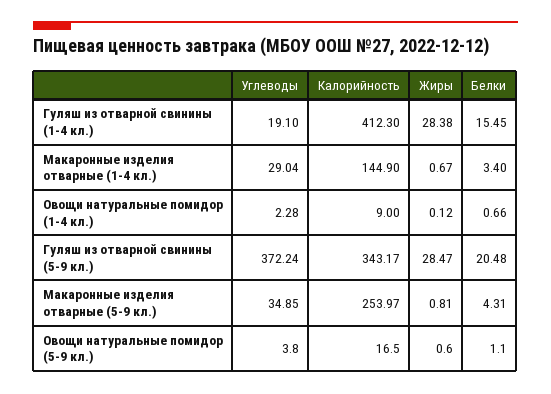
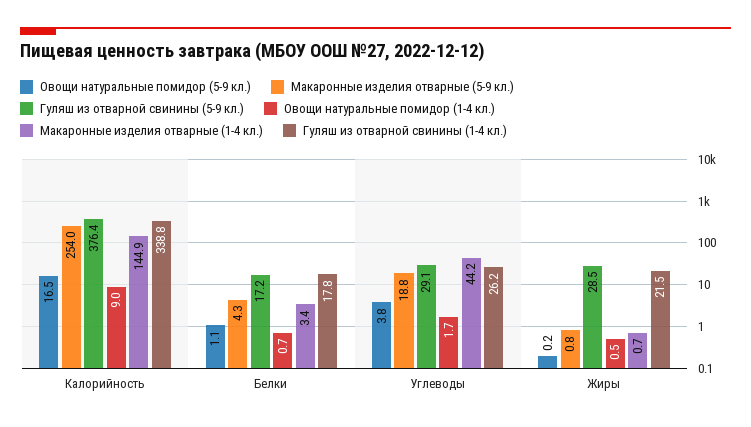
  {
    "Гуляш из отварной свинины (1-4 кл.)": {
-     "Углеводы": 19.1,
+     "Углеводы": 26.2,
-     "Калорийность": 412.3,
+     "Калорийность": 338.8,
-     "Жиры": 28.38,
+     "Жиры": 21.5,
-     "Белки": 15.45
+     "Белки": 17.8
    },
    "Макаронные изделия отварные (1-4 кл.)": {
-     "Углеводы": 29.04,
+     "Углеводы": 44.2,
      "Калорийность": 144.9,
      "Жиры": 0.67,
      "Белки": 3.4
    },
    "Овощи натуральные помидор (1-4 кл.)": {
-     "Углеводы": 2.28,
+     "Углеводы": 1.7,
      "Калорийность": 9,
-     "Жиры": 0.12,
+     "Жиры": 0.5,
      "Белки": 0.66
    },
    "Гуляш из отварной свинины (5-9 кл.)": {
-     "Углеводы": 372.24,
+     "Углеводы": 29.1,
-     "Калорийность": 343.17,
+     "Калорийность": 376.4,
      "Жиры": 28.47,
-     "Белки": 20.48
+     "Белки": 17.2
    },
    "Макаронные изделия отварные (5-9 кл.)": {
-     "Углеводы": 34.85,
+     "Углеводы": 18.8,
      "Калорийность": 253.97,
      "Жиры": 0.81,
      "Белки": 4.31
    },
    "Овощи натуральные помидор (5-9 кл.)": {
      "Углеводы": 3.8,
      "Калорийность": 16.5,
-     "Жиры": 0.6,
+     "Жиры": 0.2,
      "Белки": 1.1
    }
  }

